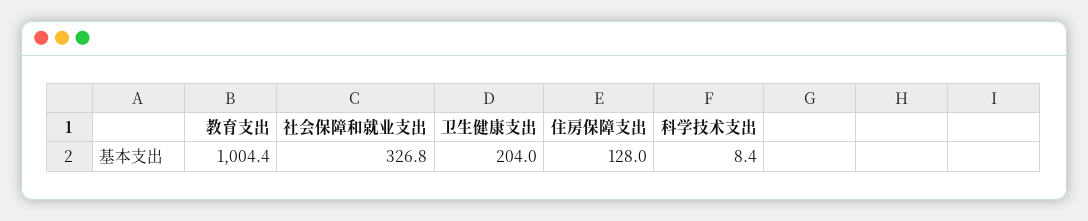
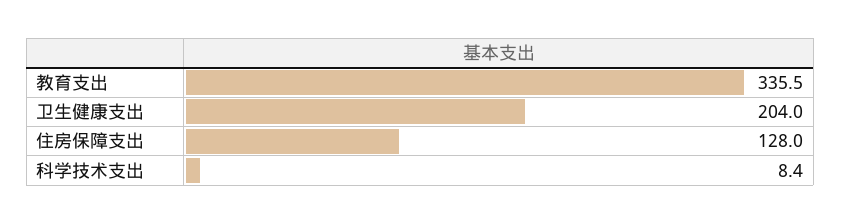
  {
-   "教育支出": 1004.4,
+   "教育支出": 335.5,
-   "社会保障和就业支出": 326.8,
    "卫生健康支出": 204,
    "住房保障支出": 128,
    "科学技术支出": 8.4
  }

